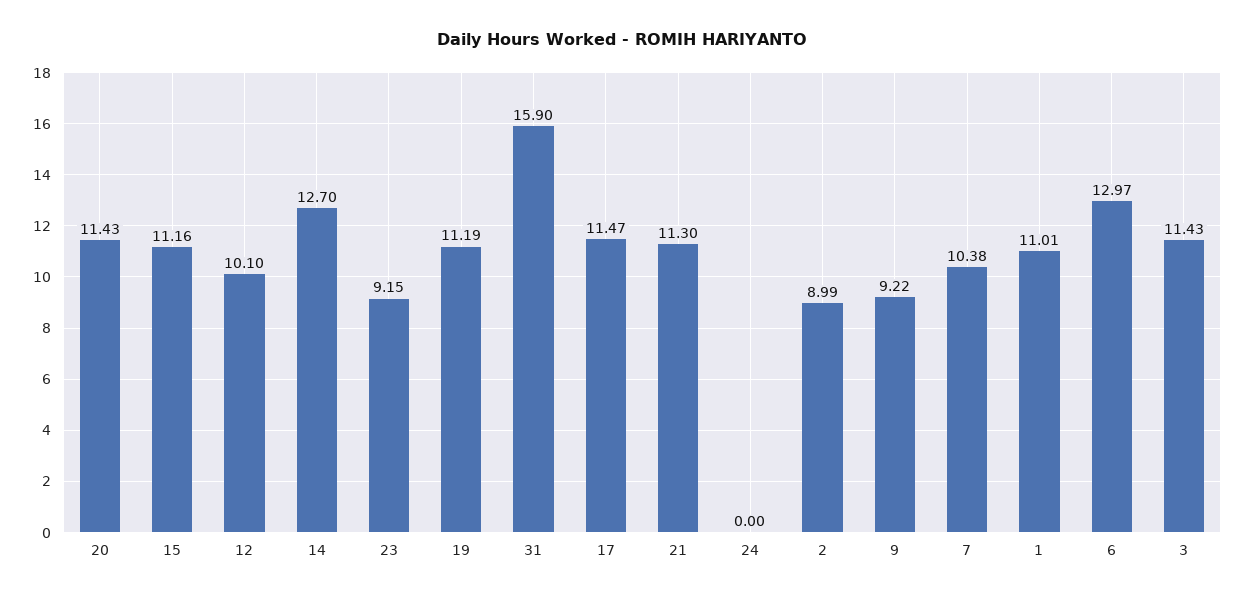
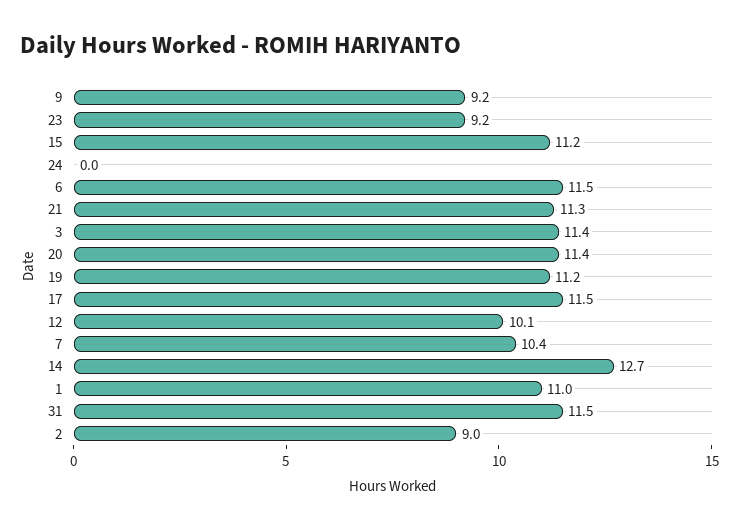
  {
    "20": 11.43,
    "15": 11.16,
    "12": 10.1,
    "14": 12.7,
    "23": 9.15,
    "19": 11.19,
-   "31": 15.9,
+   "31": 11.5,
    "17": 11.47,
    "21": 11.3,
    "24": 0,
    "2": 8.99,
    "9": 9.22,
    "7": 10.38,
    "1": 11.01,
-   "6": 12.97,
+   "6": 11.5,
    "3": 11.43
  }

